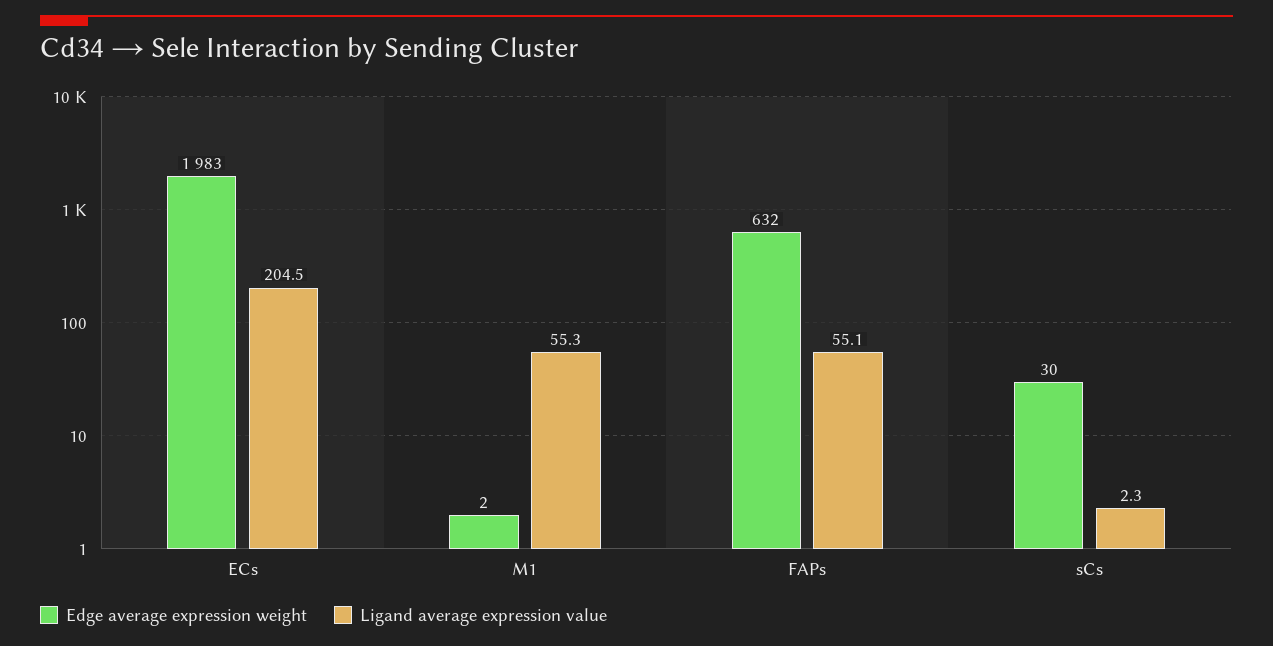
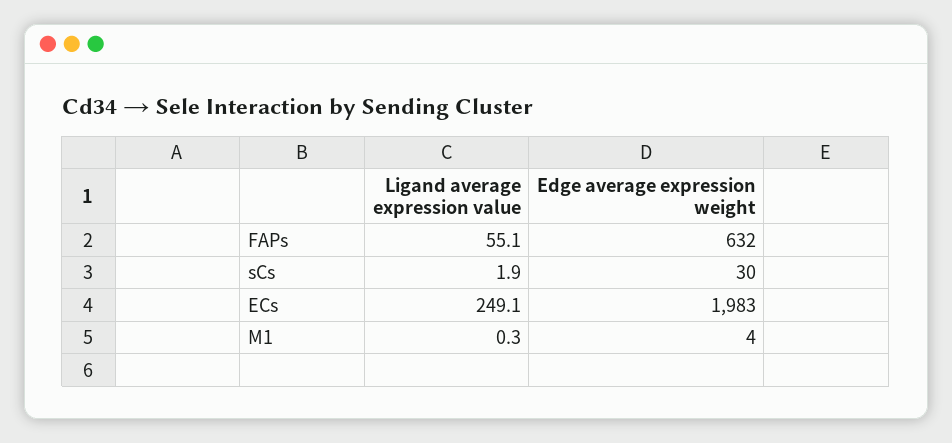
  {
    "Edge average expression weight": {
      "ECs": 1983,
-     "M1": 2,
+     "M1": 4,
      "FAPs": 632,
      "sCs": 30
    },
    "Ligand average expression value": {
-     "ECs": 204.5,
+     "ECs": 249.1,
-     "M1": 55.3,
+     "M1": 0.3,
      "FAPs": 55.1,
-     "sCs": 2.3
+     "sCs": 1.9
    }
  }

